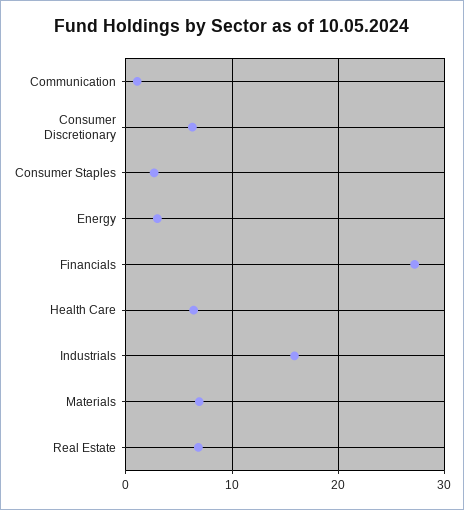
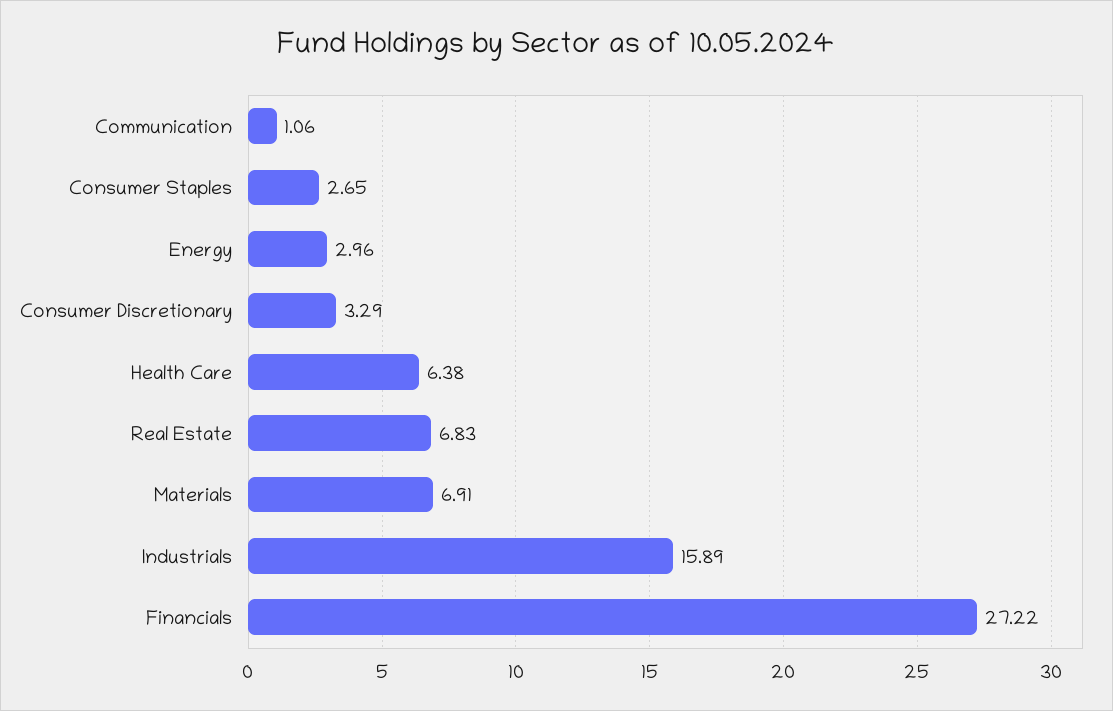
  {
    "Communication": 1.06,
-   "Consumer Discretionary": 6,
+   "Consumer Discretionary": 3.29,
    "Consumer Staples": 2.65,
    "Energy": 2.96,
    "Financials": 27.22,
    "Health Care": 6.38,
    "Industrials": 15.89,
    "Materials": 6.91,
    "Real Estate": 6.83
  }

